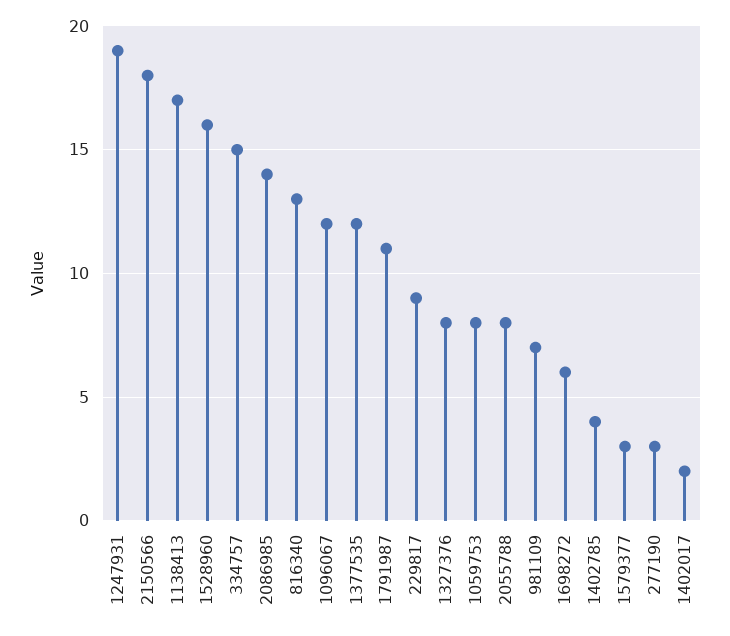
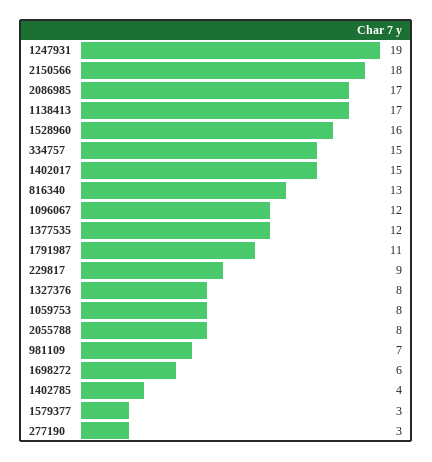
  {
    "1247931": 19,
    "2150566": 18,
    "1138413": 17,
    "1528960": 16,
    "334757": 15,
-   "2086985": 14,
+   "2086985": 17,
    "816340": 13,
    "1096067": 12,
    "1377535": 12,
    "1791987": 11,
    "229817": 9,
    "1327376": 8,
    "1059753": 8,
    "2055788": 8,
    "981109": 7,
    "1698272": 6,
    "1402785": 4,
    "1579377": 3,
    "277190": 3,
-   "1402017": 2
+   "1402017": 15
  }

